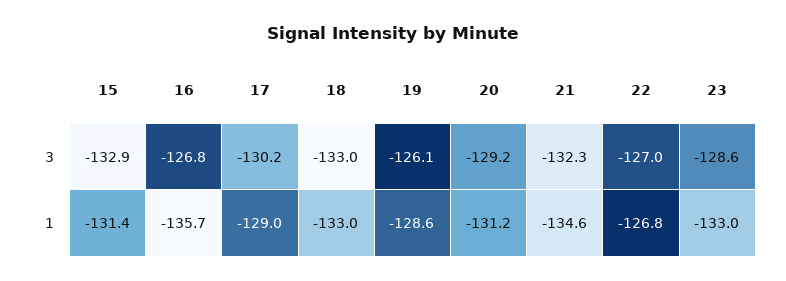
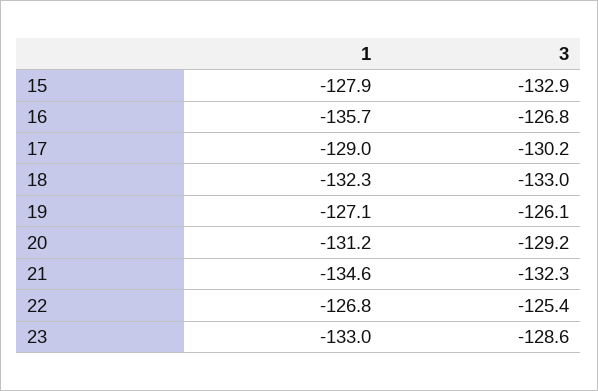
  {
    "15": {
      "3": -132.9,
-     "1": -131.4
+     "1": -127.9
    },
    "16": {
      "3": -126.8,
      "1": -135.7
    },
    "17": {
      "3": -130.2,
      "1": -129
    },
    "18": {
      "3": -133,
-     "1": -133
+     "1": -132.3
    },
    "19": {
      "3": -126.1,
-     "1": -128.6
+     "1": -127.1
    },
    "20": {
      "3": -129.2,
      "1": -131.2
    },
    "21": {
      "3": -132.3,
      "1": -134.6
    },
    "22": {
-     "3": -127,
+     "3": -125.4,
      "1": -126.8
    },
    "23": {
      "3": -128.6,
      "1": -133
    }
  }

